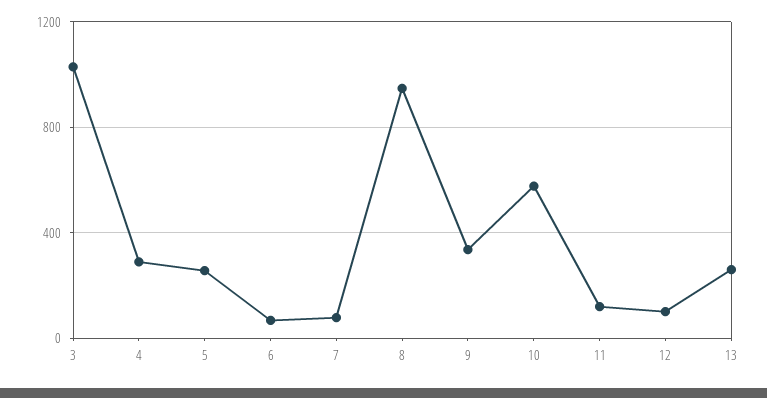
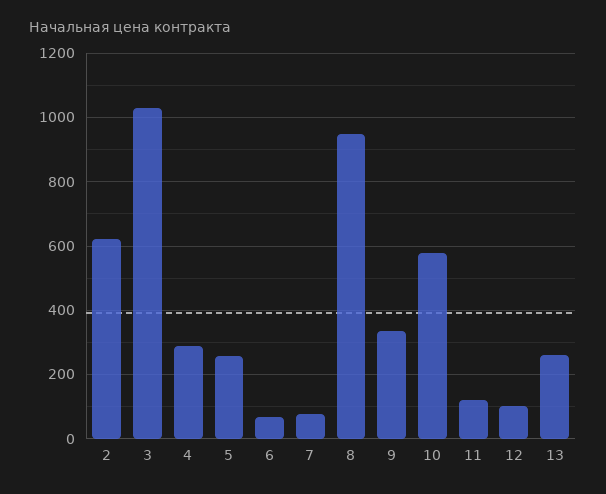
  {
    "3": 1020,
    "4": 300,
    "5": 260,
    "6": 60,
    "7": 80,
    "8": 940,
    "9": 340,
    "10": 580,
    "11": 120,
    "12": 100,
-   "13": 260
+   "13": 260,
+   "2": 620
  }

